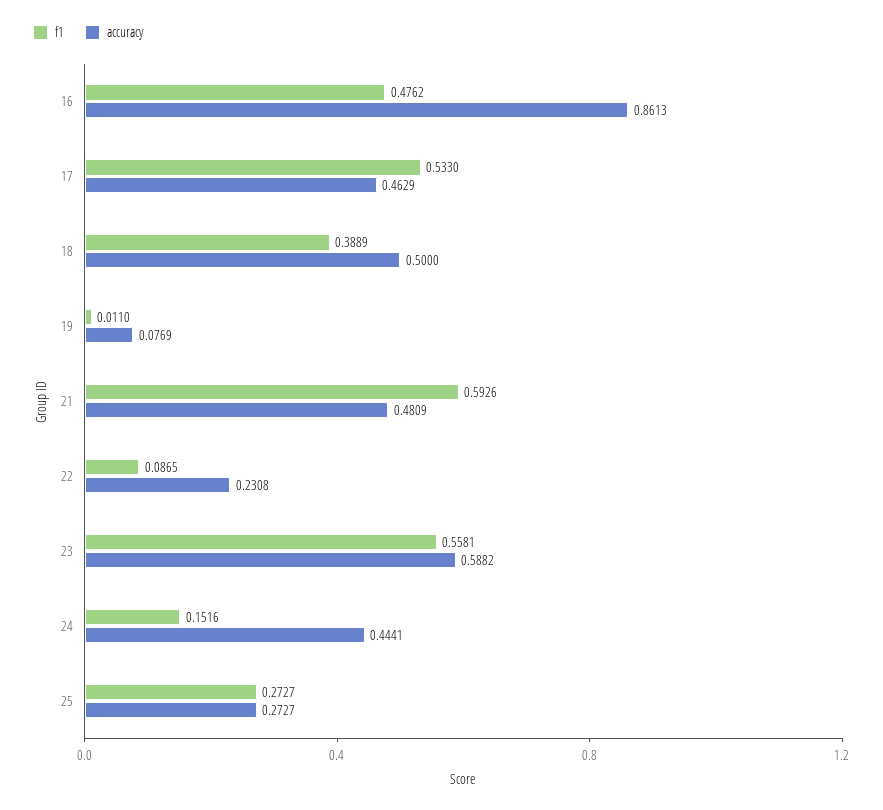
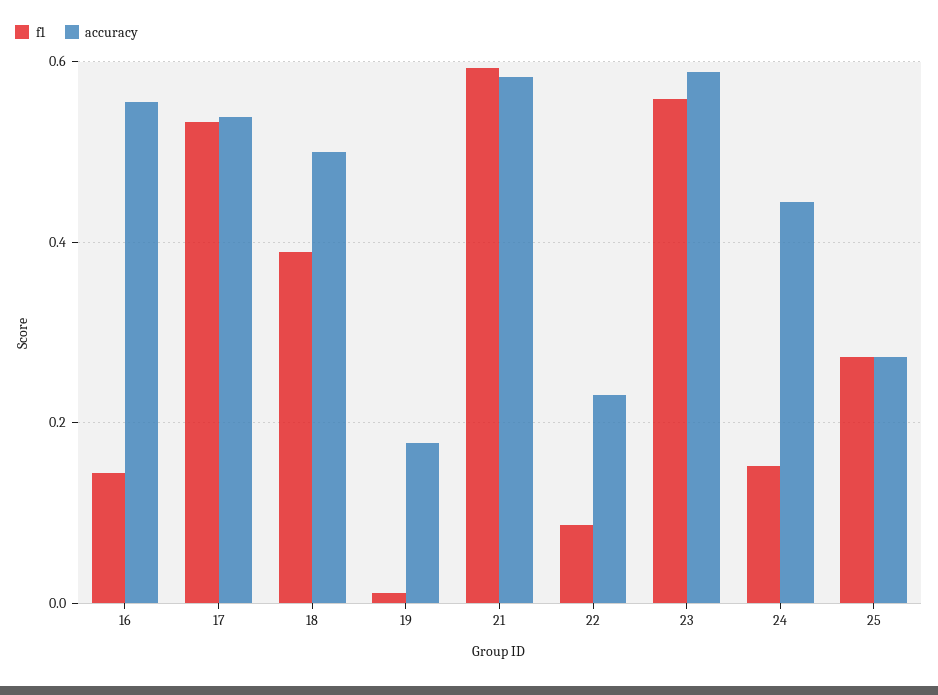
  {
    "f1": {
-     "16": 0.4762,
+     "16": 0.14,
      "17": 0.533,
      "18": 0.3889,
      "19": 0.011,
      "21": 0.5926,
      "22": 0.0865,
      "23": 0.5581,
      "24": 0.1516,
      "25": 0.2727
    },
    "accuracy": {
-     "16": 0.8613,
+     "16": 0.56,
-     "17": 0.4629,
+     "17": 0.54,
      "18": 0.5,
-     "19": 0.0769,
+     "19": 0.18,
-     "21": 0.4809,
+     "21": 0.58,
      "22": 0.2308,
      "23": 0.5882,
      "24": 0.4441,
      "25": 0.2727
    }
  }

